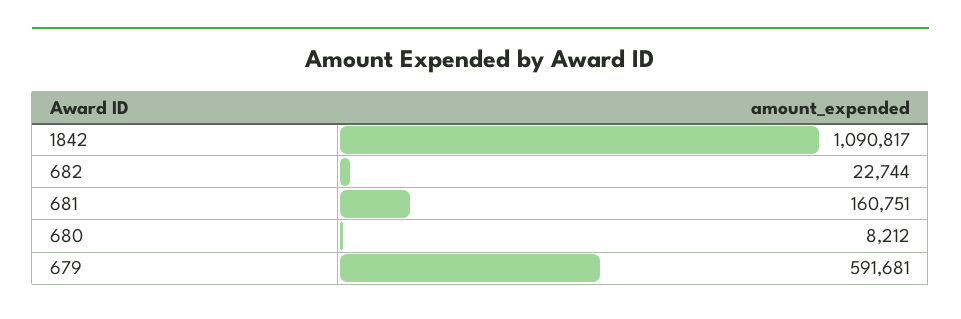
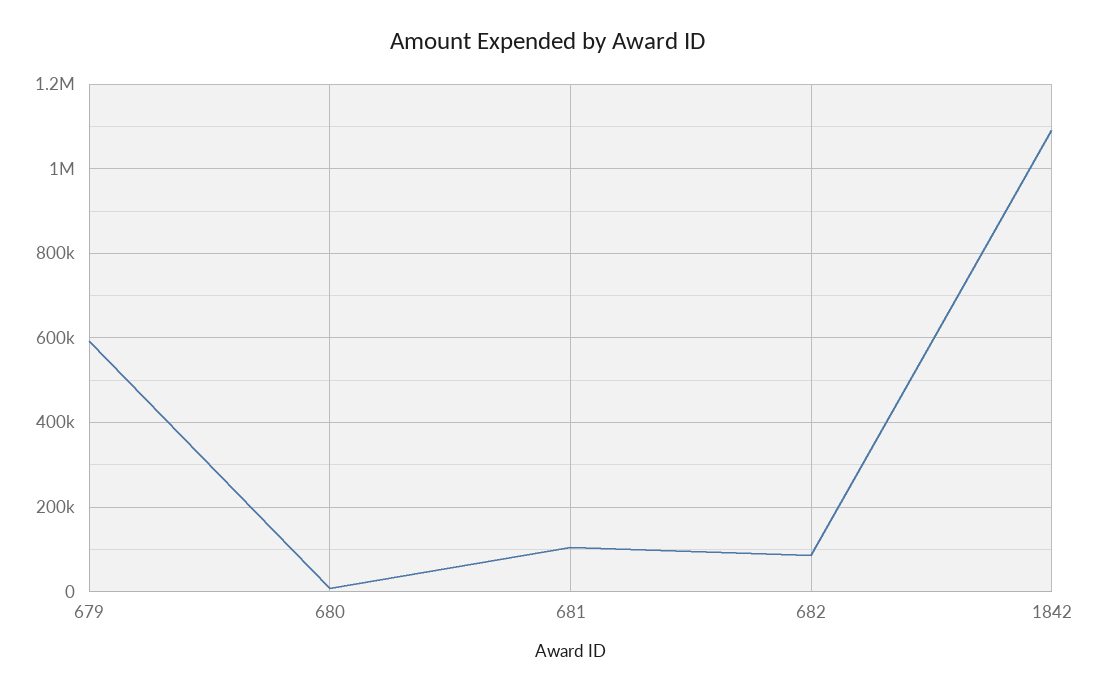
  {
    "1842": 1090817,
-   "682": 22744,
+   "682": 80000,
-   "681": 160751,
+   "681": 100000,
    "680": 8212,
    "679": 591681
  }

